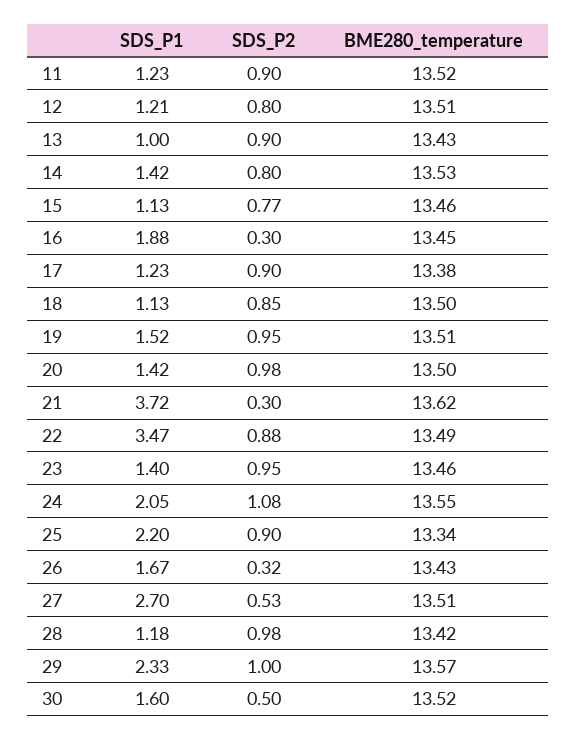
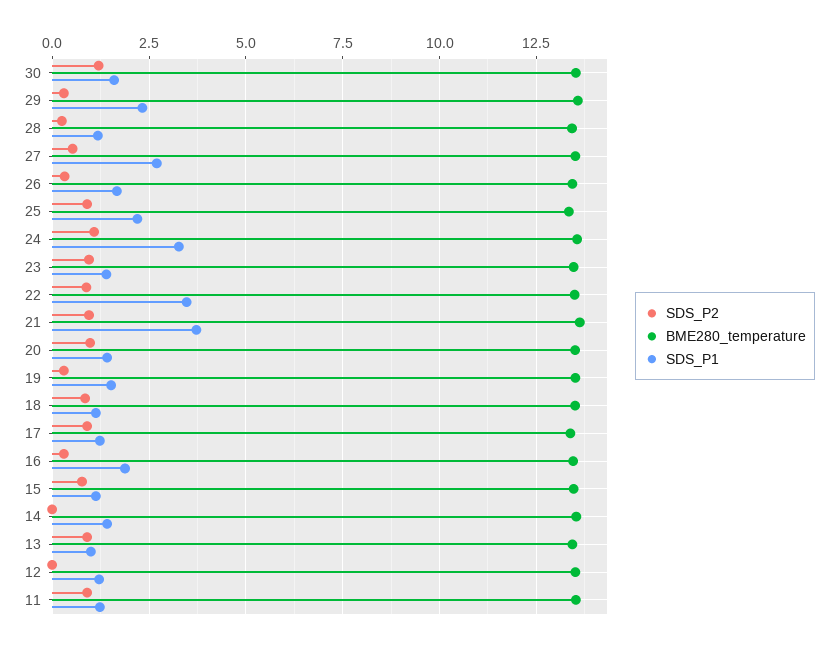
  {
    "SDS_P1": {
      "11": 1.23,
      "12": 1.21,
      "13": 1,
      "14": 1.42,
      "15": 1.13,
      "16": 1.88,
      "17": 1.23,
      "18": 1.13,
      "19": 1.52,
      "20": 1.42,
      "21": 3.72,
      "22": 3.47,
      "23": 1.4,
-     "24": 2.05,
+     "24": 3.25,
      "25": 2.2,
      "26": 1.67,
      "27": 2.7,
      "28": 1.18,
      "29": 2.33,
      "30": 1.6
    },
    "SDS_P2": {
      "11": 0.9,
-     "12": 0.8,
+     "12": 0,
      "13": 0.9,
-     "14": 0.8,
+     "14": 0,
      "15": 0.77,
      "16": 0.3,
      "17": 0.9,
      "18": 0.85,
-     "19": 0.95,
+     "19": 0.25,
      "20": 0.98,
-     "21": 0.3,
+     "21": 1,
      "22": 0.88,
      "23": 0.95,
      "24": 1.08,
      "25": 0.9,
      "26": 0.32,
      "27": 0.53,
-     "28": 0.98,
+     "28": 0.25,
-     "29": 1,
+     "29": 0.25,
-     "30": 0.5
+     "30": 1.25
    },
    "BME280_temperature": {
      "11": 13.52,
      "12": 13.51,
      "13": 13.43,
      "14": 13.53,
      "15": 13.46,
      "16": 13.45,
      "17": 13.38,
      "18": 13.5,
      "19": 13.51,
      "20": 13.5,
      "21": 13.62,
      "22": 13.49,
      "23": 13.46,
      "24": 13.55,
      "25": 13.34,
      "26": 13.43,
      "27": 13.51,
      "28": 13.42,
      "29": 13.57,
      "30": 13.52
    }
  }

